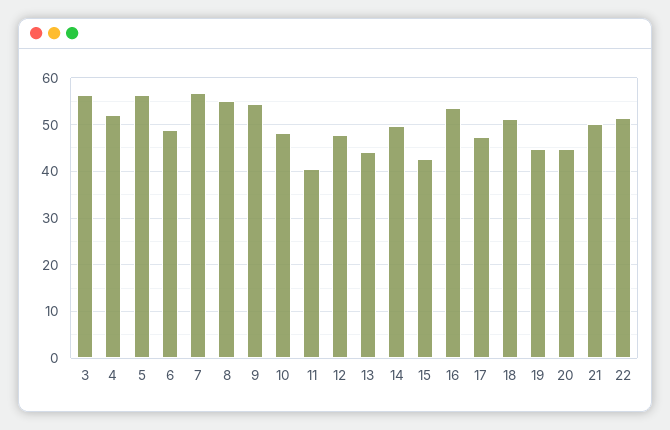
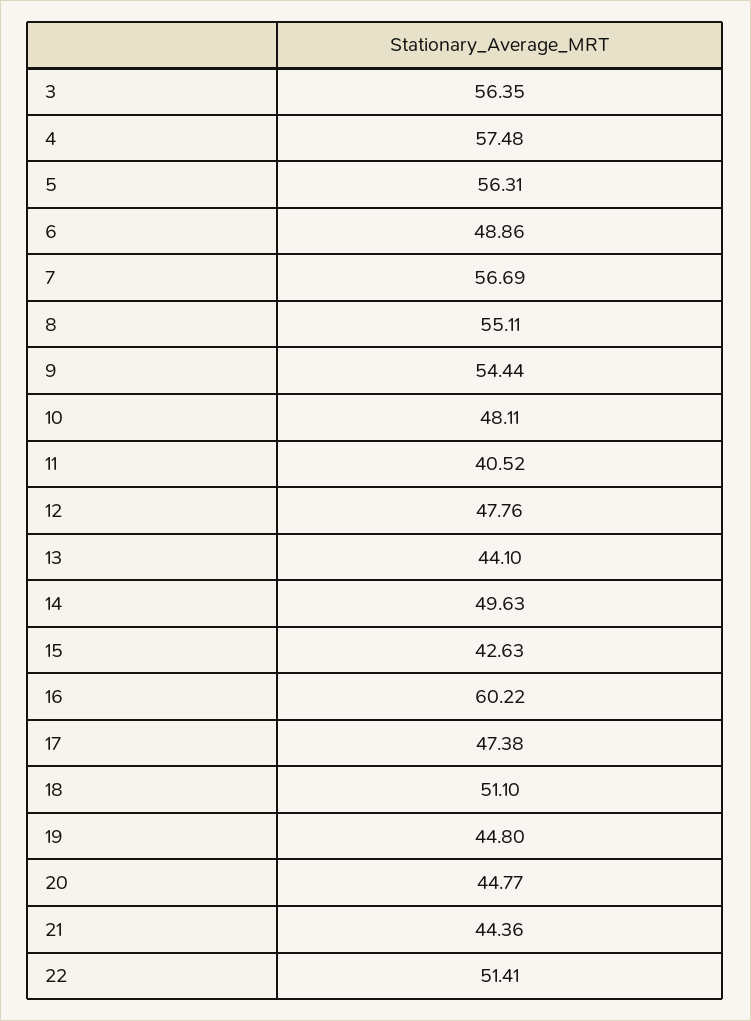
  {
    "3": 56.35,
-   "4": 52,
+   "4": 57.48,
    "5": 56.31,
    "6": 48.86,
    "7": 56.69,
    "8": 55.11,
    "9": 54.44,
    "10": 48.11,
    "11": 40.52,
    "12": 47.76,
    "13": 44.1,
    "14": 49.63,
    "15": 42.63,
-   "16": 54,
+   "16": 60.22,
    "17": 47.38,
    "18": 51.1,
    "19": 44.8,
    "20": 44.77,
-   "21": 50,
+   "21": 44.36,
    "22": 51.41
  }

